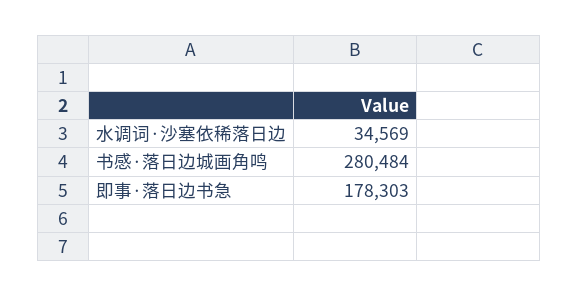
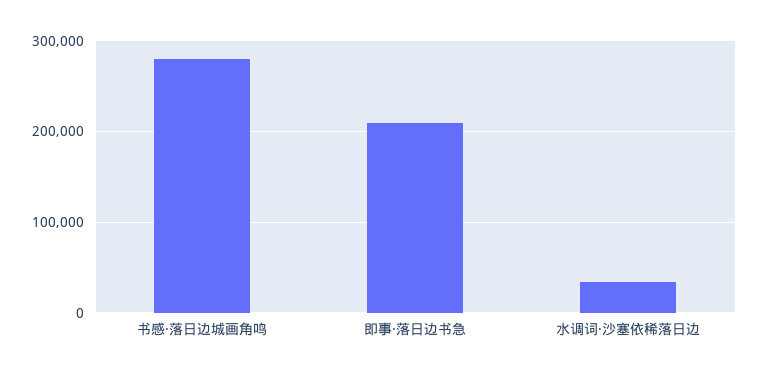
  {
    "水调词·沙塞依稀落日边": 34569,
    "书感·落日边城画角鸣": 280484,
-   "即事·落日边书急": 178303
+   "即事·落日边书急": 210000
  }

